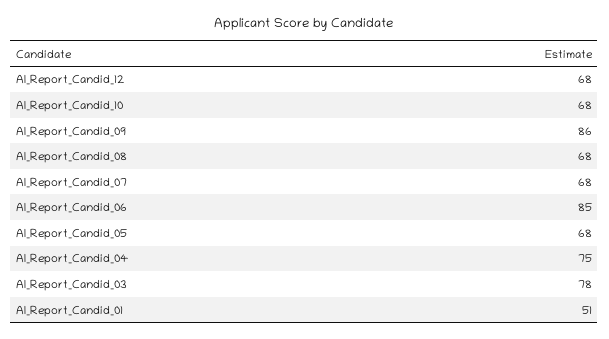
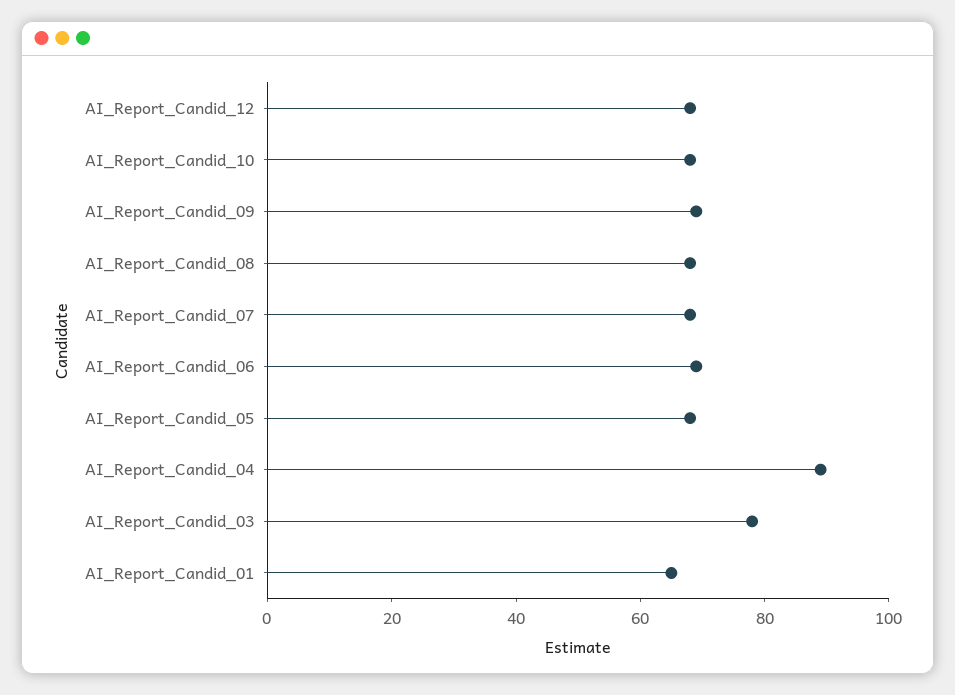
  {
    "AI_Report_Candid_12": 68,
    "AI_Report_Candid_10": 68,
-   "AI_Report_Candid_09": 86,
+   "AI_Report_Candid_09": 70,
    "AI_Report_Candid_08": 68,
    "AI_Report_Candid_07": 68,
-   "AI_Report_Candid_06": 85,
+   "AI_Report_Candid_06": 70,
    "AI_Report_Candid_05": 68,
-   "AI_Report_Candid_04": 75,
+   "AI_Report_Candid_04": 90,
    "AI_Report_Candid_03": 78,
-   "AI_Report_Candid_01": 51
+   "AI_Report_Candid_01": 65
  }

